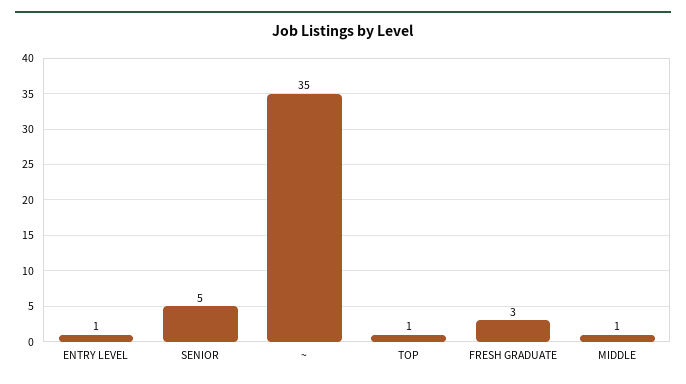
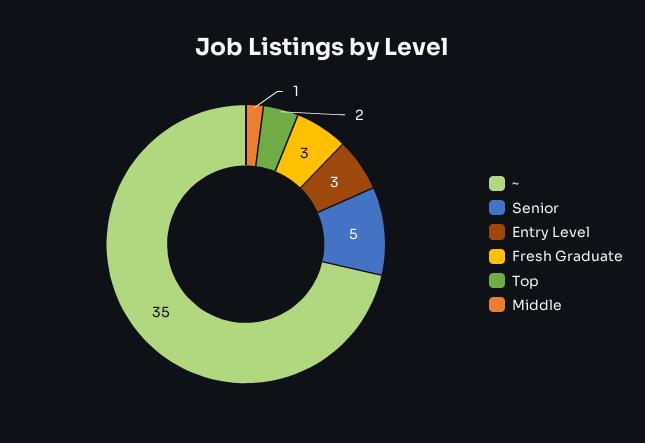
  {
-   "ENTRY LEVEL": 1,
+   "ENTRY LEVEL": 3,
    "SENIOR": 5,
    "~": 35,
-   "TOP": 1,
+   "TOP": 2,
    "FRESH GRADUATE": 3,
    "MIDDLE": 1
  }

